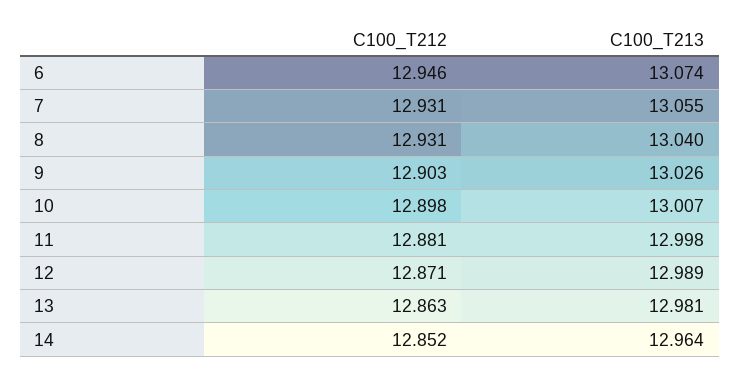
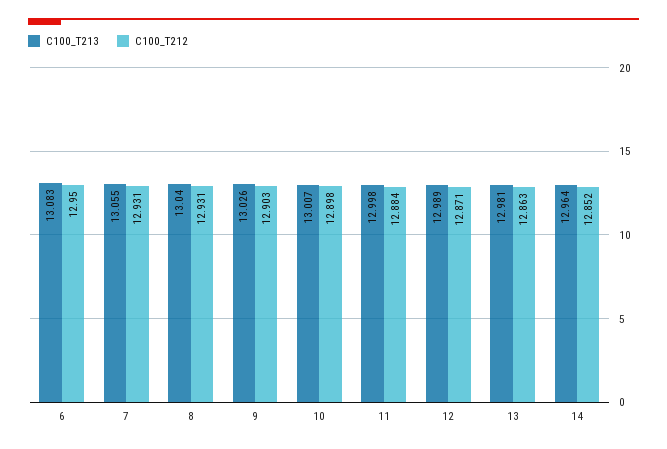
  {
    "C100_T212": {
-     "6": 12.946,
+     "6": 12.95,
      "7": 12.931,
      "8": 12.931,
      "9": 12.903,
      "10": 12.898,
-     "11": 12.881,
+     "11": 12.884,
      "12": 12.871,
      "13": 12.863,
      "14": 12.852
    },
    "C100_T213": {
-     "6": 13.074,
+     "6": 13.083,
      "7": 13.055,
      "8": 13.04,
      "9": 13.026,
      "10": 13.007,
      "11": 12.998,
      "12": 12.989,
      "13": 12.981,
      "14": 12.964
    }
  }

